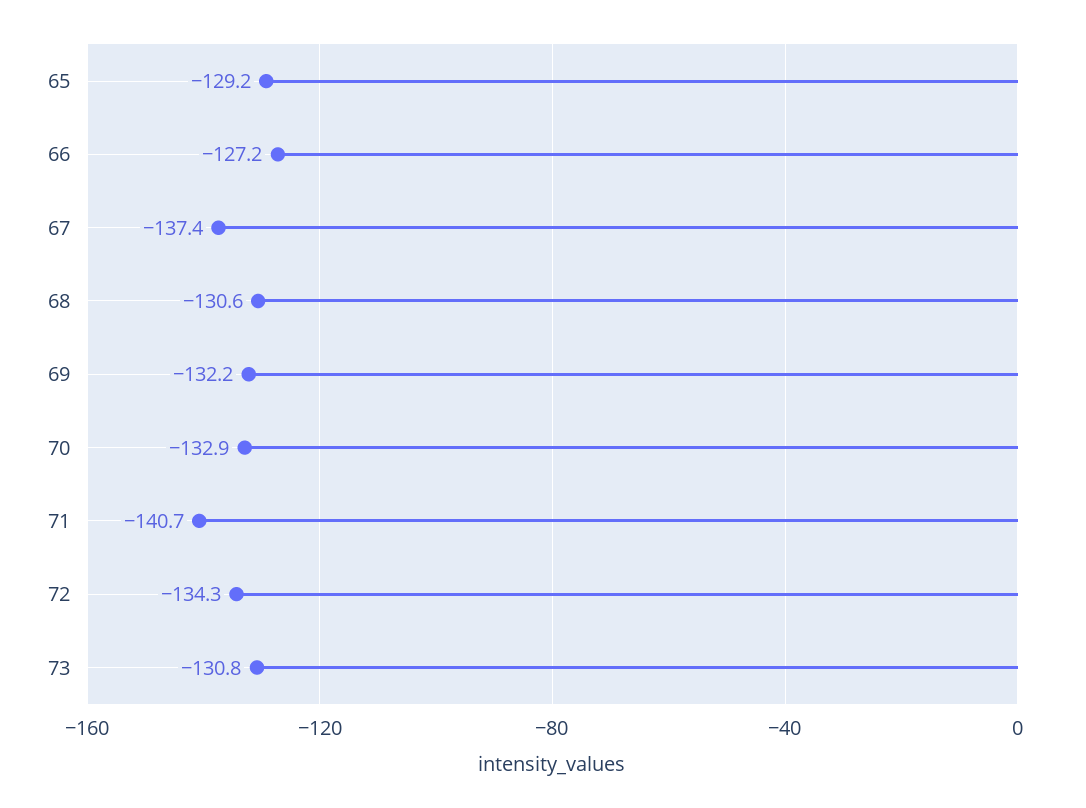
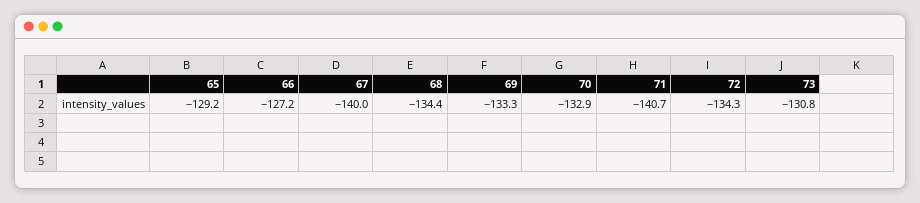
  {
    "65": -129.2,
    "66": -127.2,
-   "67": -137.4,
+   "67": -140,
-   "68": -130.6,
+   "68": -134.4,
-   "69": -132.2,
+   "69": -133.3,
    "70": -132.9,
    "71": -140.7,
    "72": -134.3,
    "73": -130.8
  }

